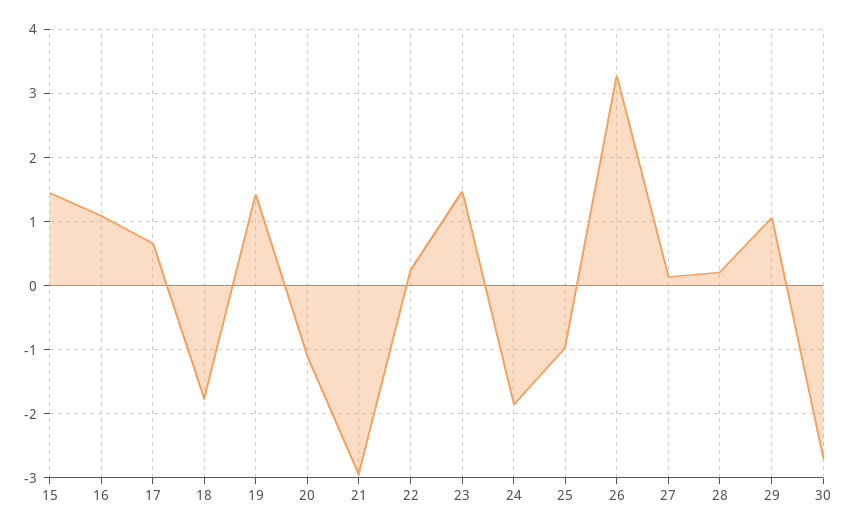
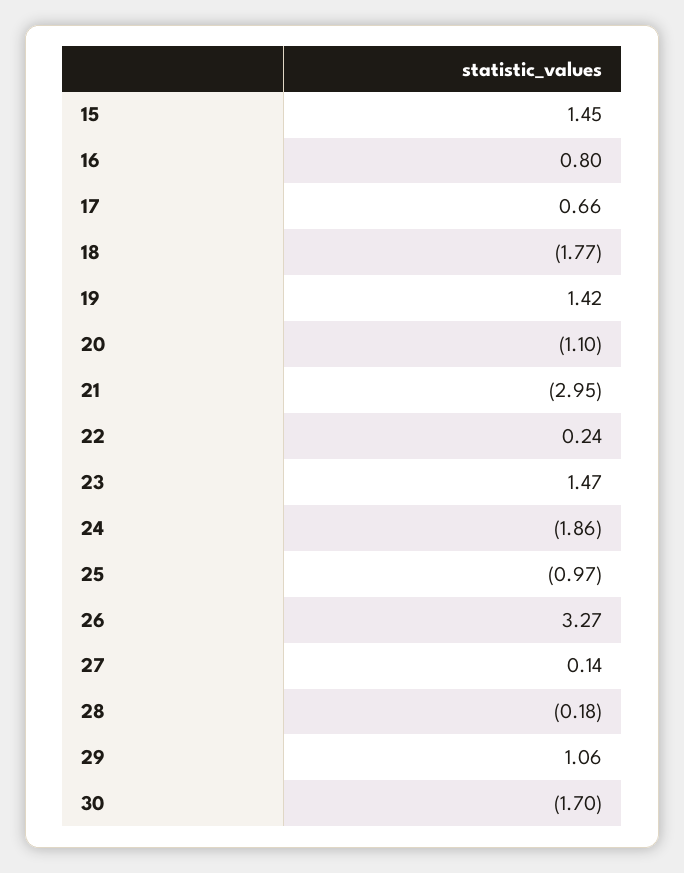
  {
    "15": 1.45,
-   "16": 1.1,
+   "16": 0.8,
    "17": 0.66,
    "18": -1.77,
    "19": 1.42,
    "20": -1.1,
    "21": -2.95,
    "22": 0.24,
    "23": 1.47,
    "24": -1.86,
    "25": -0.97,
    "26": 3.27,
    "27": 0.14,
-   "28": 0.2,
+   "28": -0.18,
    "29": 1.06,
-   "30": -2.7
+   "30": -1.7
  }

